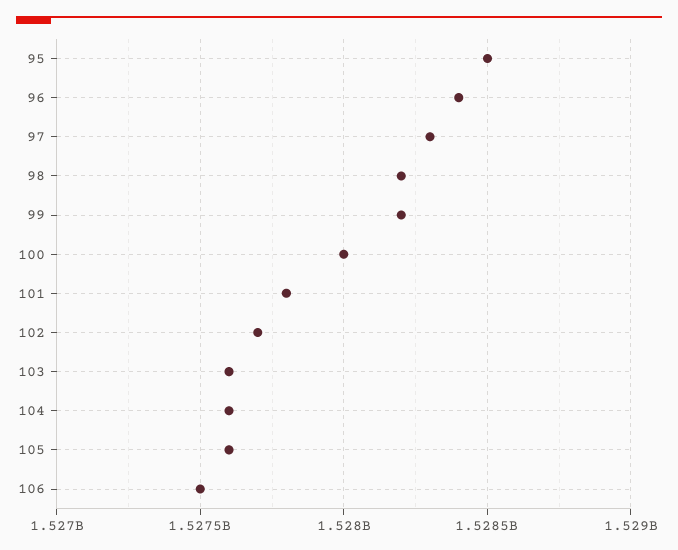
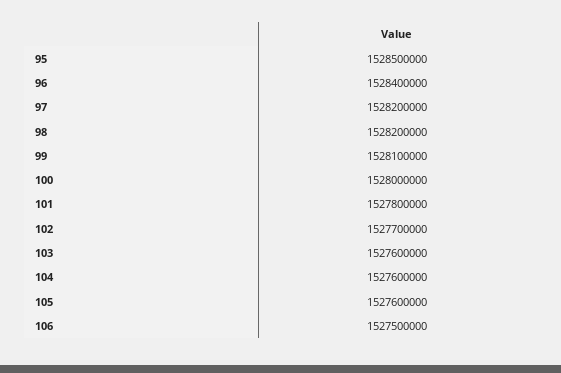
  {
    "95": 1528500000,
    "96": 1528400000,
-   "97": 1528300000,
+   "97": 1528200000,
    "98": 1528200000,
-   "99": 1528200000,
+   "99": 1528100000,
    "100": 1528000000,
    "101": 1527800000,
    "102": 1527700000,
    "103": 1527600000,
    "104": 1527600000,
    "105": 1527600000,
    "106": 1527500000
  }

